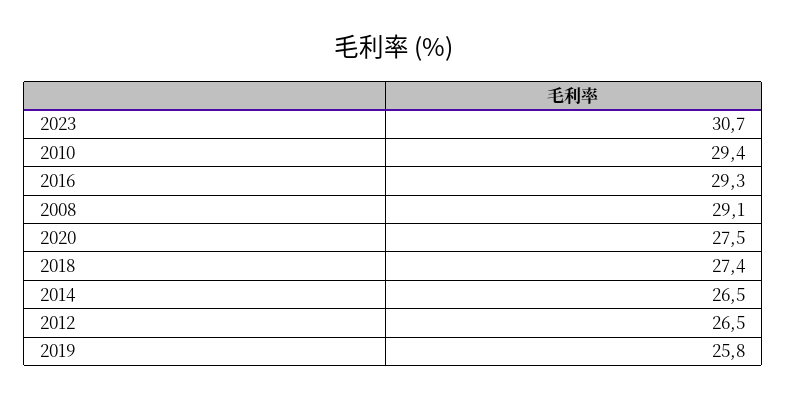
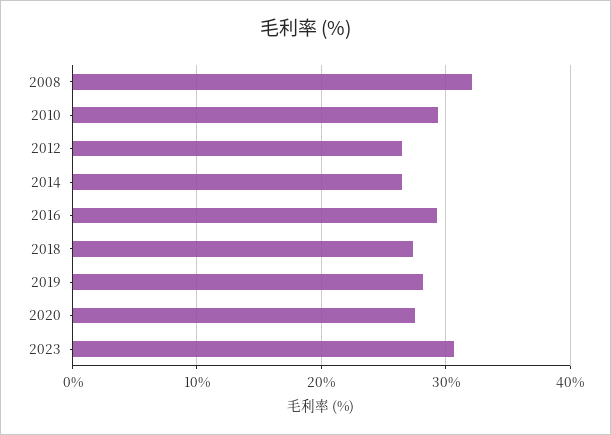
  {
    "2023": 30.7,
    "2010": 29.4,
    "2016": 29.3,
-   "2008": 29.1,
+   "2008": 32,
    "2020": 27.5,
    "2018": 27.4,
    "2014": 26.5,
    "2012": 26.5,
-   "2019": 25.8
+   "2019": 28
  }

